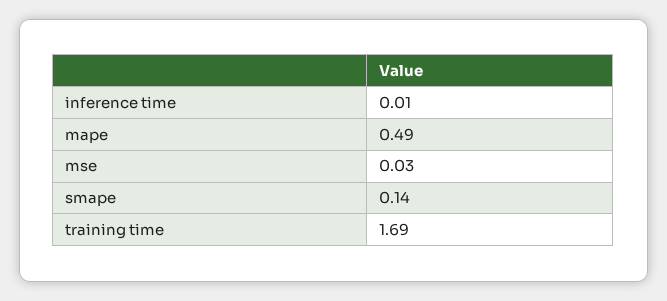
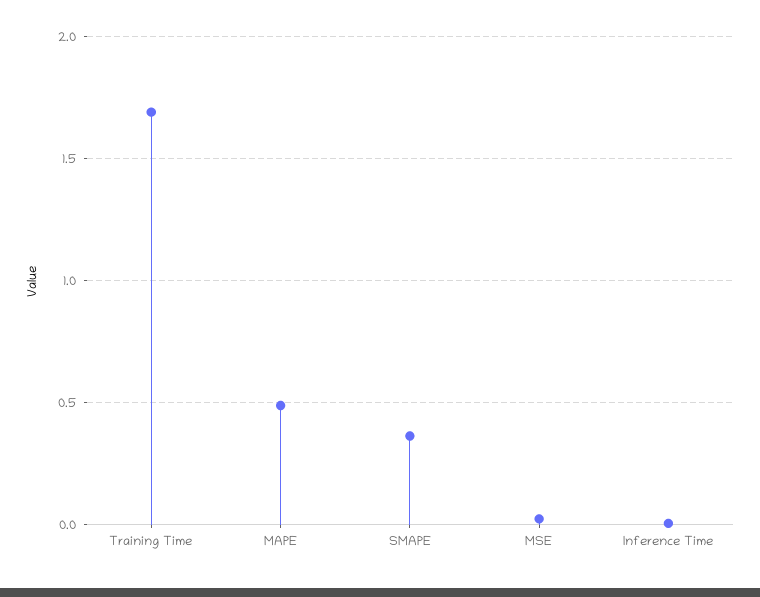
  {
    "inference time": 0.01,
    "mape": 0.49,
    "mse": 0.03,
-   "smape": 0.14,
+   "smape": 0.35,
    "training time": 1.69
  }

